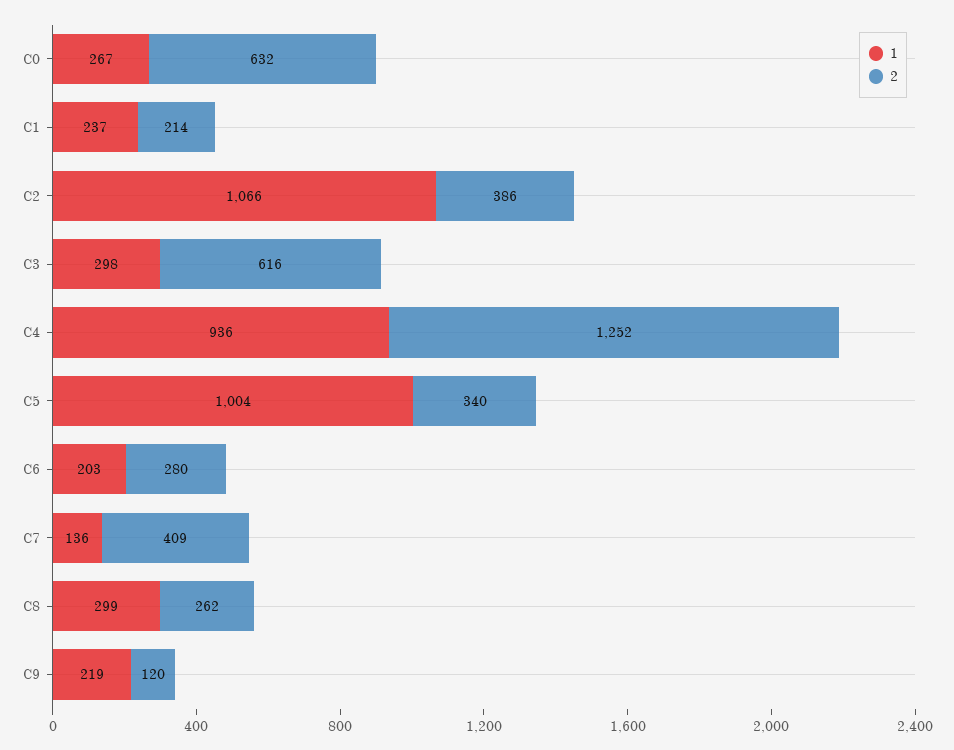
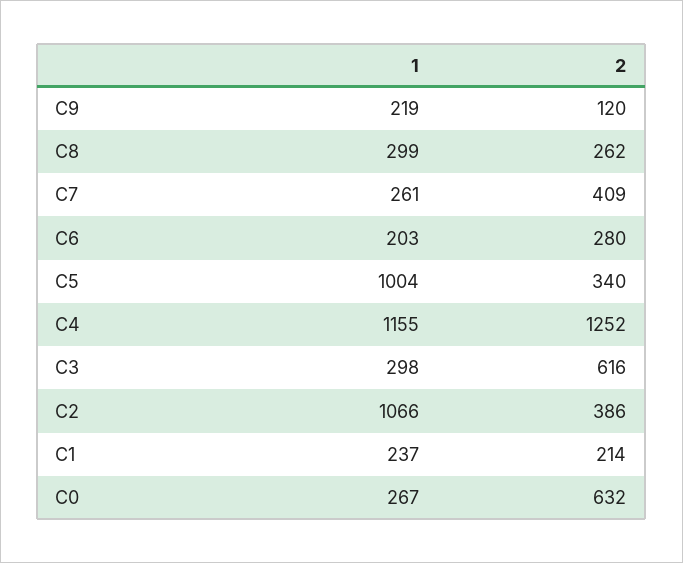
  {
    "1": {
      "C0": 267,
      "C1": 237,
      "C2": 1066,
      "C3": 298,
-     "C4": 936,
+     "C4": 1155,
      "C5": 1004,
      "C6": 203,
-     "C7": 136,
+     "C7": 261,
      "C8": 299,
      "C9": 219
    },
    "2": {
      "C0": 632,
      "C1": 214,
      "C2": 386,
      "C3": 616,
      "C4": 1252,
      "C5": 340,
      "C6": 280,
      "C7": 409,
      "C8": 262,
      "C9": 120
    }
  }

